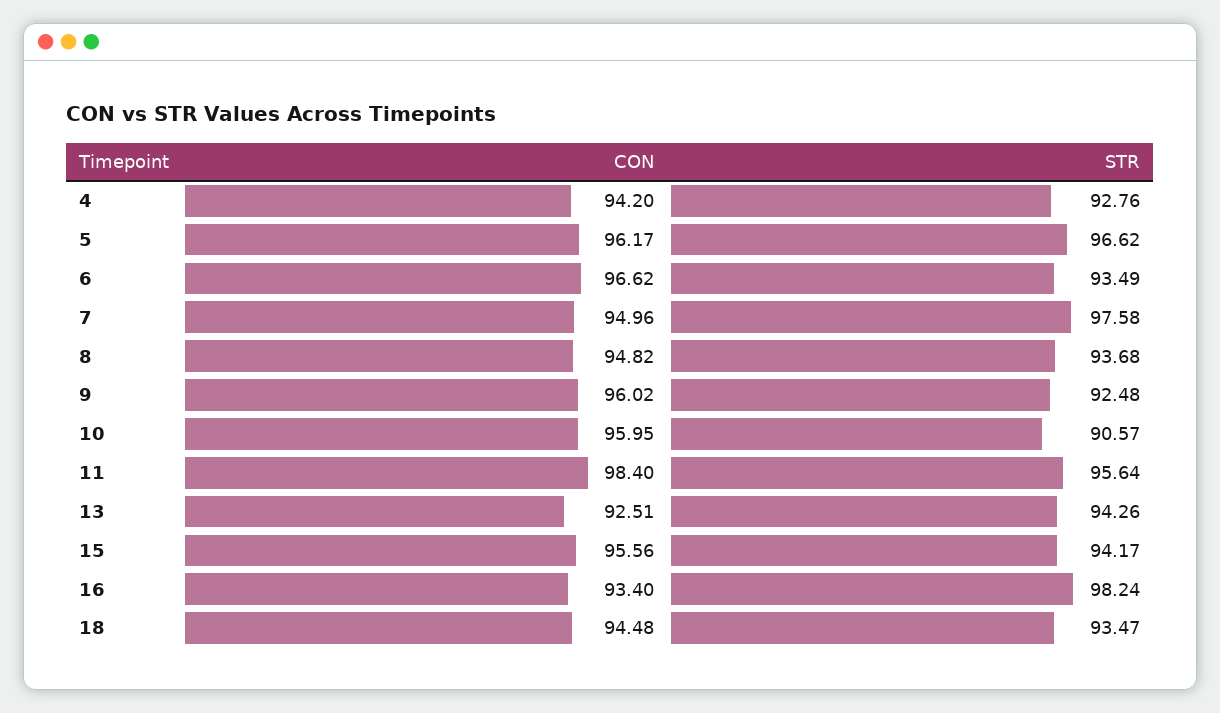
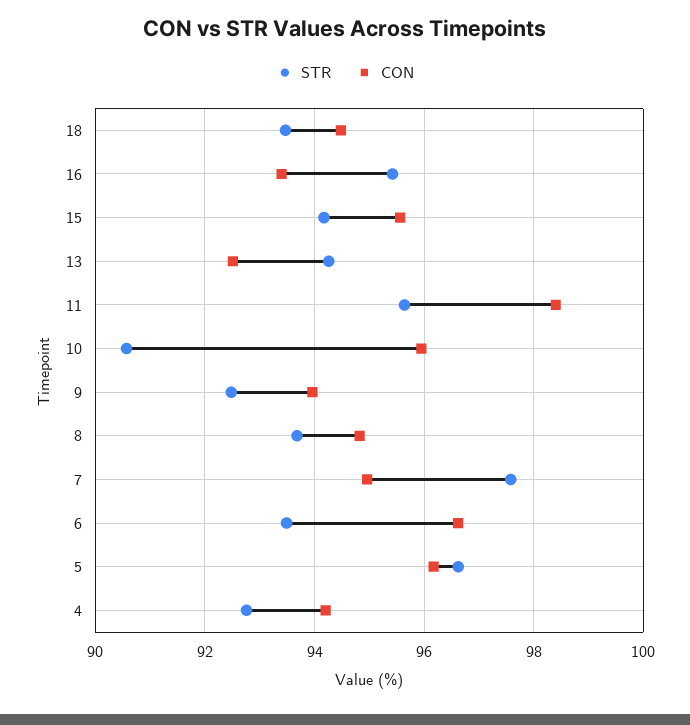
  {
    "CON": {
      "4": 94.2,
      "5": 96.17,
      "6": 96.62,
      "7": 94.96,
      "8": 94.82,
-     "9": 96.02,
+     "9": 94,
      "10": 95.95,
      "11": 98.4,
      "13": 92.51,
      "15": 95.56,
      "16": 93.4,
      "18": 94.48
    },
    "STR": {
      "4": 92.76,
      "5": 96.62,
      "6": 93.49,
      "7": 97.58,
      "8": 93.68,
      "9": 92.48,
      "10": 90.57,
      "11": 95.64,
      "13": 94.26,
      "15": 94.17,
-     "16": 98.24,
+     "16": 95.4,
      "18": 93.47
    }
  }

